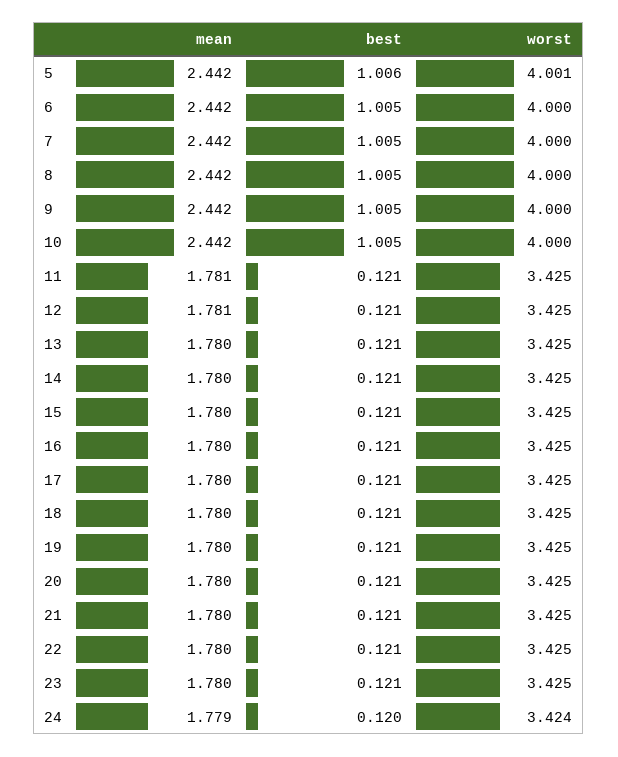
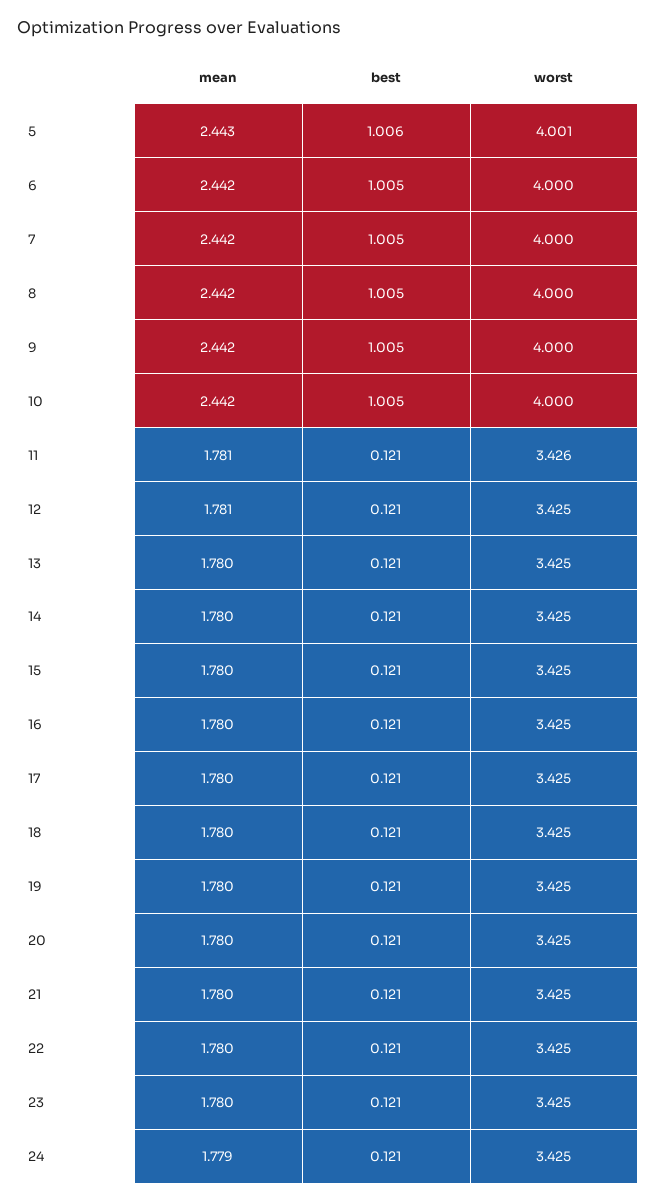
  {
    "mean": {
-     "5": 2.442,
+     "5": 2.443,
      "6": 2.442,
      "7": 2.442,
      "8": 2.442,
      "9": 2.442,
      "10": 2.442,
      "11": 1.781,
      "12": 1.781,
      "13": 1.78,
      "14": 1.78,
      "15": 1.78,
      "16": 1.78,
      "17": 1.78,
      "18": 1.78,
      "19": 1.78,
      "20": 1.78,
      "21": 1.78,
      "22": 1.78,
      "23": 1.78,
      "24": 1.779
    },
    "best": {
      "5": 1.006,
      "6": 1.005,
      "7": 1.005,
      "8": 1.005,
      "9": 1.005,
      "10": 1.005,
      "11": 0.121,
      "12": 0.121,
      "13": 0.121,
      "14": 0.121,
      "15": 0.121,
      "16": 0.121,
      "17": 0.121,
      "18": 0.121,
      "19": 0.121,
      "20": 0.121,
      "21": 0.121,
      "22": 0.121,
      "23": 0.121,
-     "24": 0.12
+     "24": 0.121
    },
    "worst": {
      "5": 4.001,
      "6": 4,
      "7": 4,
      "8": 4,
      "9": 4,
      "10": 4,
-     "11": 3.425,
+     "11": 3.426,
      "12": 3.425,
      "13": 3.425,
      "14": 3.425,
      "15": 3.425,
      "16": 3.425,
      "17": 3.425,
      "18": 3.425,
      "19": 3.425,
      "20": 3.425,
      "21": 3.425,
      "22": 3.425,
      "23": 3.425,
-     "24": 3.424
+     "24": 3.425
    }
  }

